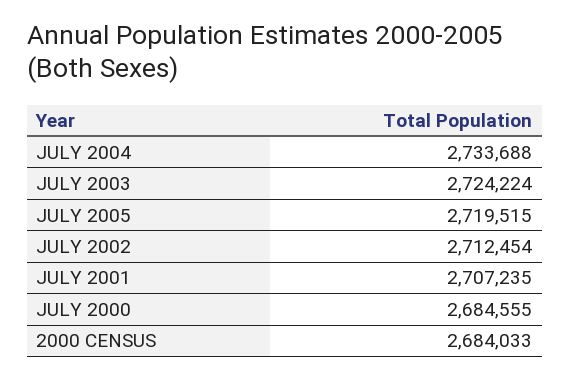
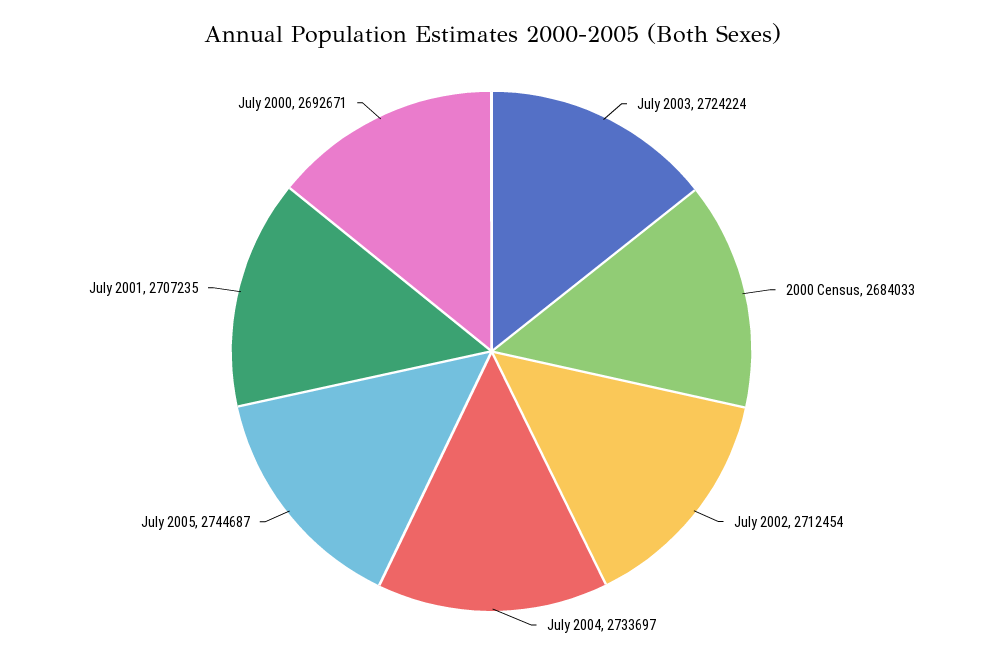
  {
-   "JULY 2004": 2733688,
+   "JULY 2004": 2733697,
    "JULY 2003": 2724224,
-   "JULY 2005": 2719515,
+   "JULY 2005": 2744687,
    "JULY 2002": 2712454,
    "JULY 2001": 2707235,
-   "JULY 2000": 2684555,
+   "JULY 2000": 2692671,
    "2000 CENSUS": 2684033
  }

